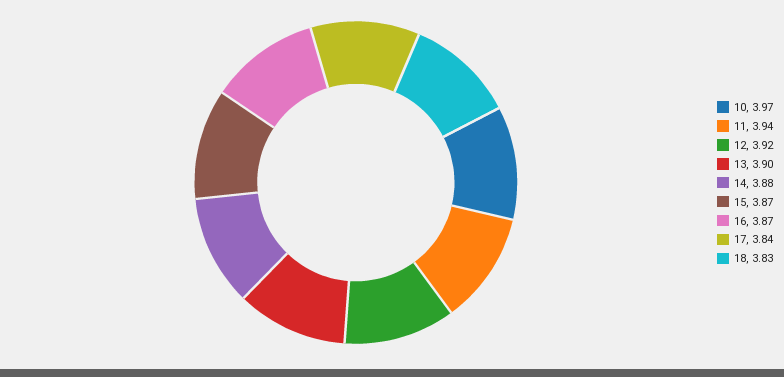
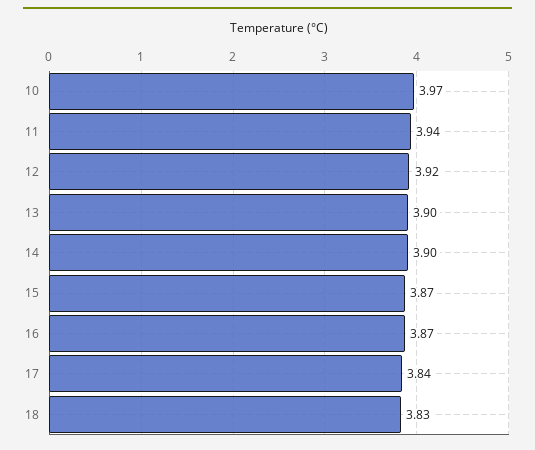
  {
    "10": 3.97,
    "11": 3.94,
    "12": 3.92,
    "13": 3.9,
-   "14": 3.88,
+   "14": 3.9,
    "15": 3.87,
    "16": 3.87,
    "17": 3.84,
    "18": 3.83
  }

